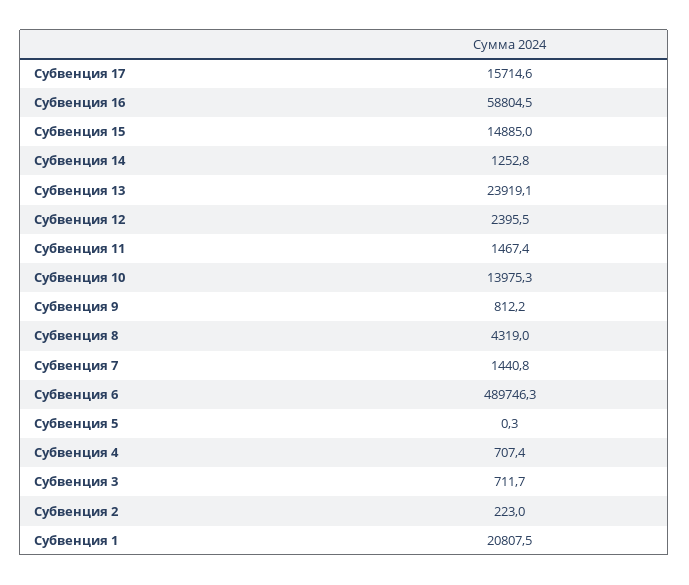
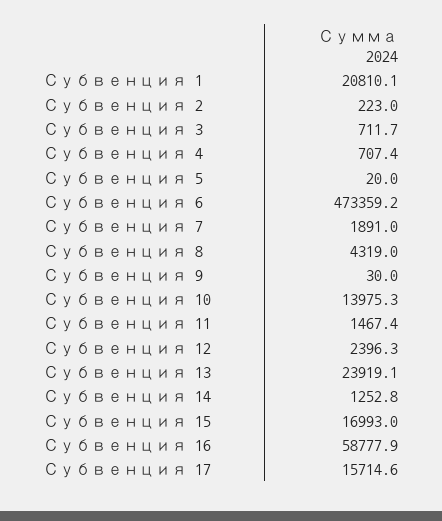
  {
    "Субвенция 17": 15714.6,
-   "Субвенция 16": 58804.5,
+   "Субвенция 16": 58777.9,
-   "Субвенция 15": 14885,
+   "Субвенция 15": 16993,
    "Субвенция 14": 1252.8,
    "Субвенция 13": 23919.1,
-   "Субвенция 12": 2395.5,
+   "Субвенция 12": 2396.3,
    "Субвенция 11": 1467.4,
    "Субвенция 10": 13975.3,
-   "Субвенция 9": 812.2,
+   "Субвенция 9": 30,
    "Субвенция 8": 4319,
-   "Субвенция 7": 1440.8,
+   "Субвенция 7": 1891,
-   "Субвенция 6": 489746.3,
+   "Субвенция 6": 473359.2,
-   "Субвенция 5": 0.3,
+   "Субвенция 5": 20,
    "Субвенция 4": 707.4,
    "Субвенция 3": 711.7,
    "Субвенция 2": 223,
-   "Субвенция 1": 20807.5
+   "Субвенция 1": 20810.1
  }

